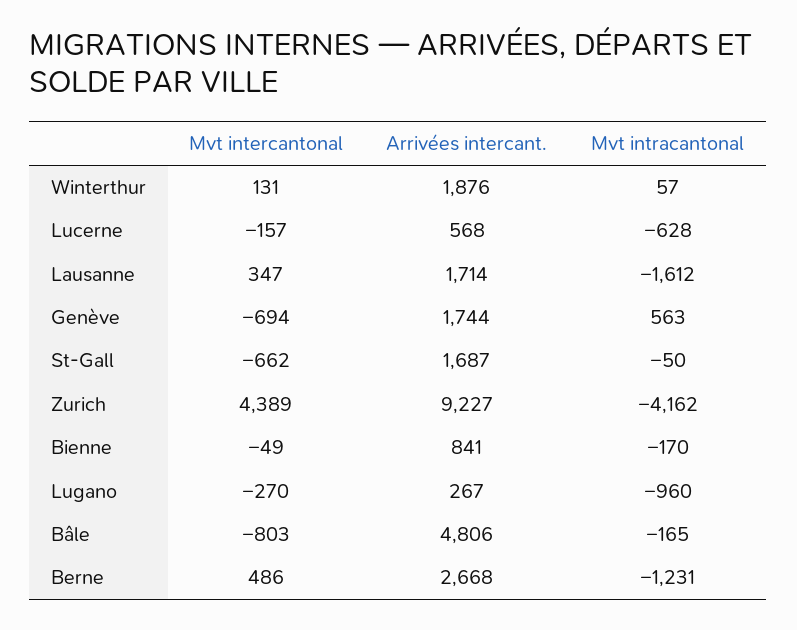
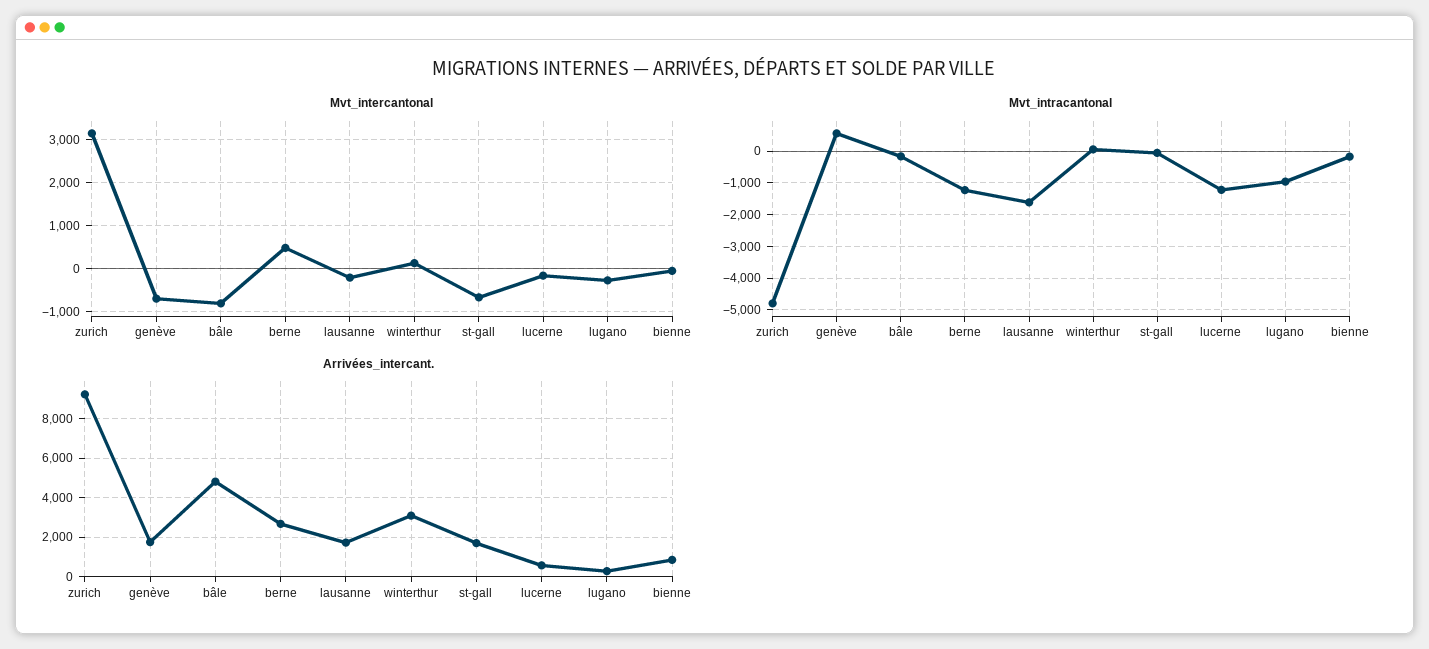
  {
    "Mvt intercantonal": {
      "Winterthur": 131,
      "Lucerne": -157,
-     "Lausanne": 347,
+     "Lausanne": -200,
      "Genève": -694,
      "St-Gall": -662,
-     "Zurich": 4389,
+     "Zurich": 3200,
      "Bienne": -49,
      "Lugano": -270,
      "Bâle": -803,
      "Berne": 486
    },
    "Arrivées intercant.": {
-     "Winterthur": 1876,
+     "Winterthur": 3000,
      "Lucerne": 568,
      "Lausanne": 1714,
      "Genève": 1744,
      "St-Gall": 1687,
      "Zurich": 9227,
      "Bienne": 841,
      "Lugano": 267,
      "Bâle": 4806,
      "Berne": 2668
    },
    "Mvt intracantonal": {
      "Winterthur": 57,
-     "Lucerne": -628,
+     "Lucerne": -1200,
      "Lausanne": -1612,
      "Genève": 563,
      "St-Gall": -50,
-     "Zurich": -4162,
+     "Zurich": -4800,
      "Bienne": -170,
      "Lugano": -960,
      "Bâle": -165,
      "Berne": -1231
    }
  }

